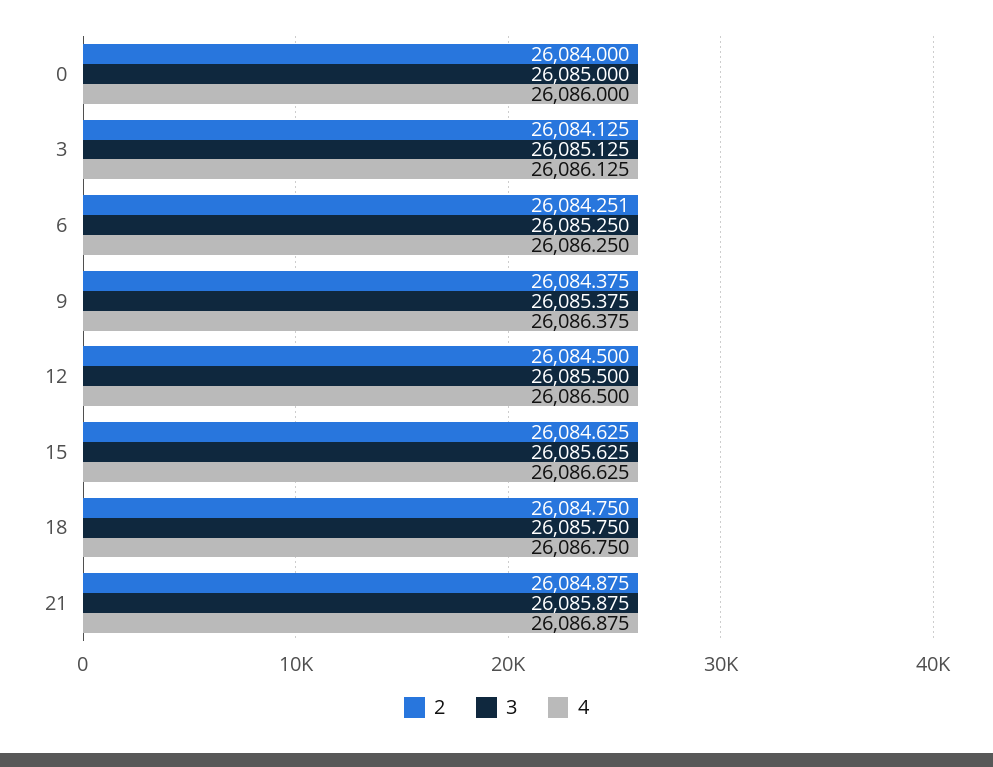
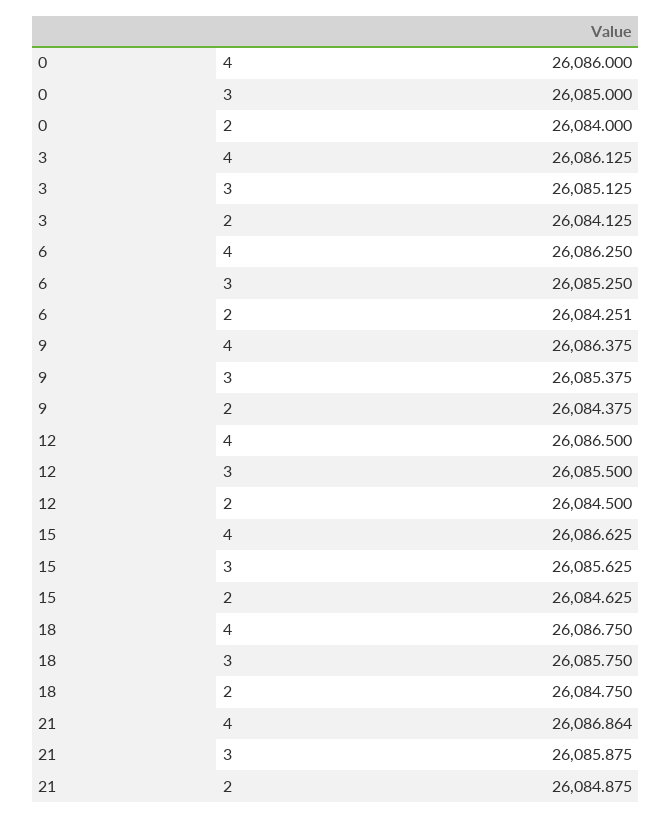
  {
    "2": {
      "0": 26084,
      "3": 26084.125,
      "6": 26084.251,
      "9": 26084.375,
      "12": 26084.5,
      "15": 26084.625,
      "18": 26084.75,
      "21": 26084.875
    },
    "3": {
      "0": 26085,
      "3": 26085.125,
      "6": 26085.25,
      "9": 26085.375,
      "12": 26085.5,
      "15": 26085.625,
      "18": 26085.75,
      "21": 26085.875
    },
    "4": {
      "0": 26086,
      "3": 26086.125,
      "6": 26086.25,
      "9": 26086.375,
      "12": 26086.5,
      "15": 26086.625,
      "18": 26086.75,
-     "21": 26086.875
+     "21": 26086.864
    }
  }

